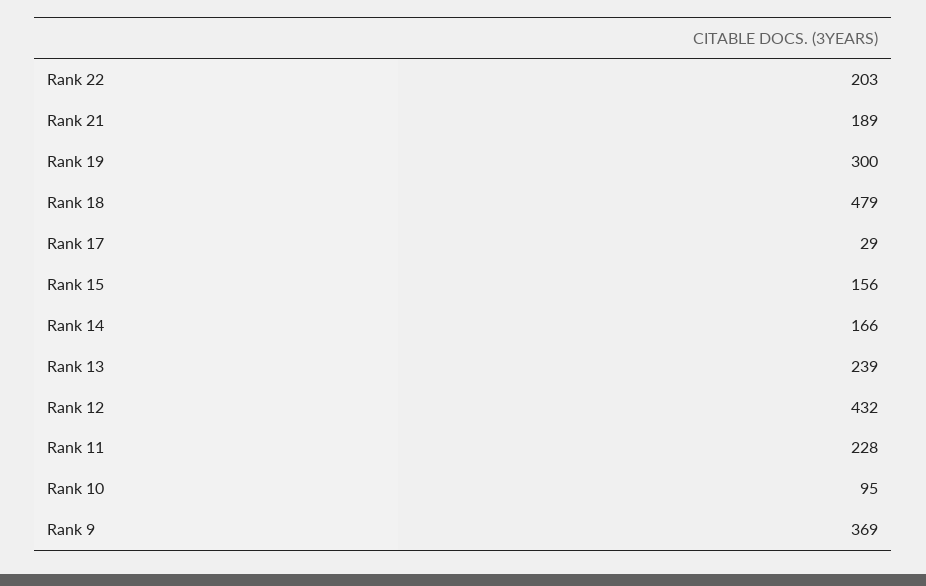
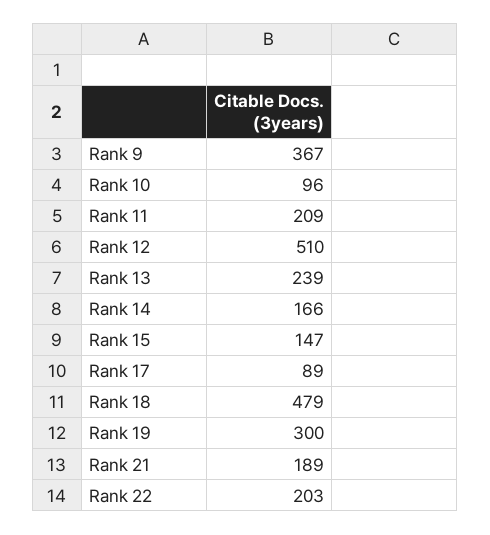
  {
    "Rank 22": 203,
    "Rank 21": 189,
    "Rank 19": 300,
    "Rank 18": 479,
-   "Rank 17": 29,
+   "Rank 17": 89,
-   "Rank 15": 156,
+   "Rank 15": 147,
    "Rank 14": 166,
    "Rank 13": 239,
-   "Rank 12": 432,
+   "Rank 12": 510,
-   "Rank 11": 228,
+   "Rank 11": 209,
-   "Rank 10": 95,
+   "Rank 10": 96,
-   "Rank 9": 369
+   "Rank 9": 367
  }

